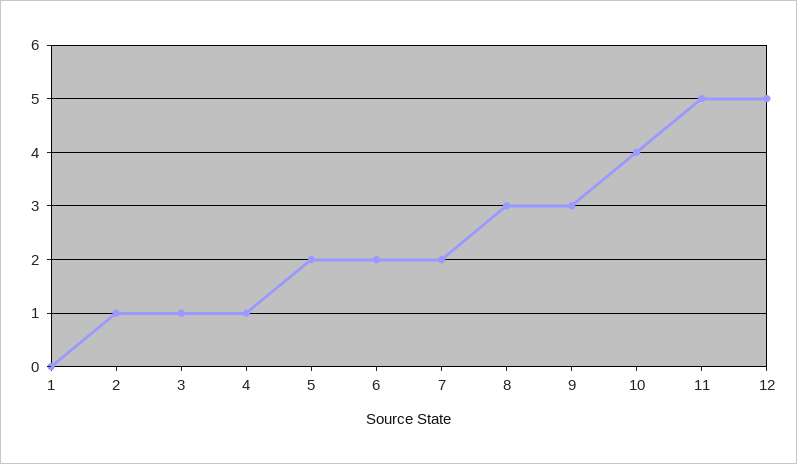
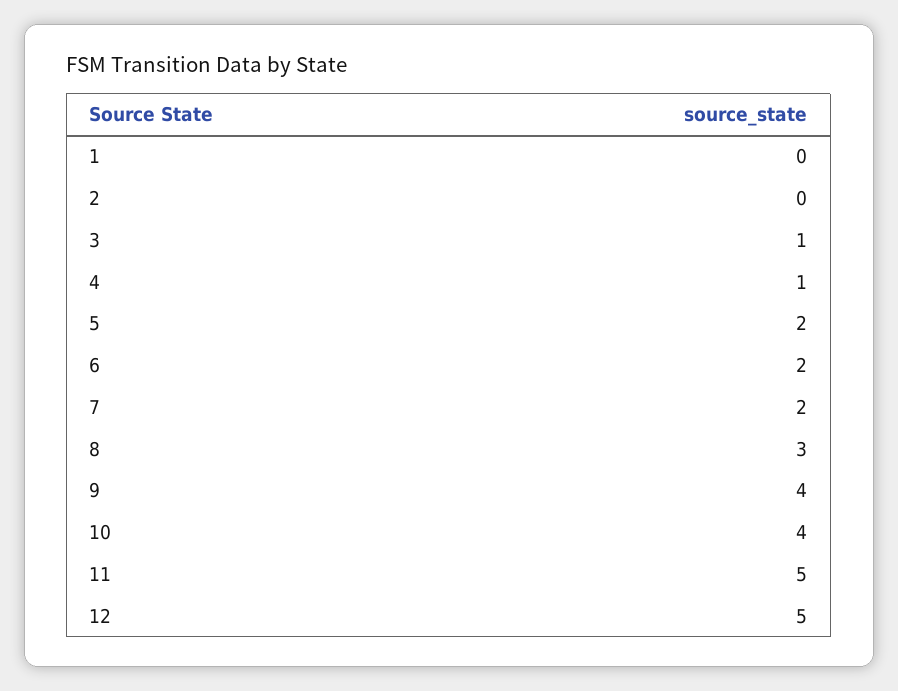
  {
    "1": 0,
-   "2": 1,
+   "2": 0,
    "3": 1,
    "4": 1,
    "5": 2,
    "6": 2,
    "7": 2,
    "8": 3,
-   "9": 3,
+   "9": 4,
    "10": 4,
    "11": 5,
    "12": 5
  }

